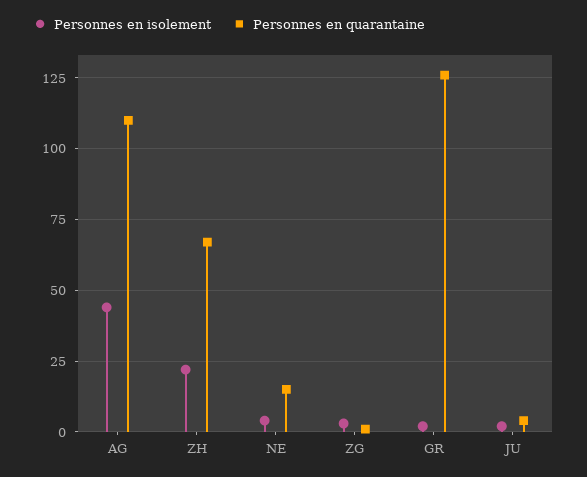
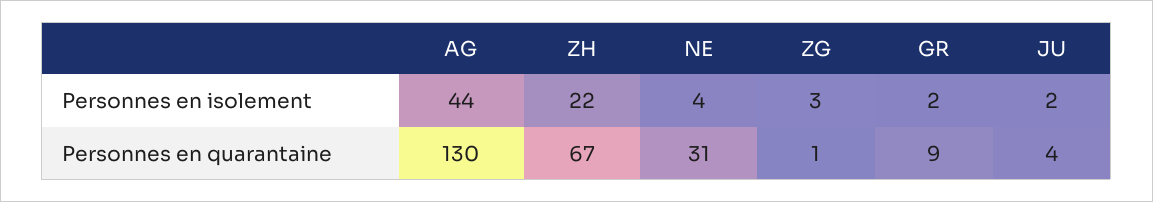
  {
    "Personnes en isolement": {
      "AG": 44,
      "ZH": 22,
      "NE": 4,
      "ZG": 3,
      "GR": 2,
      "JU": 2
    },
    "Personnes en quarantaine": {
-     "AG": 110,
+     "AG": 130,
      "ZH": 67,
-     "NE": 15,
+     "NE": 31,
      "ZG": 1,
-     "GR": 125,
+     "GR": 9,
      "JU": 4
    }
  }

